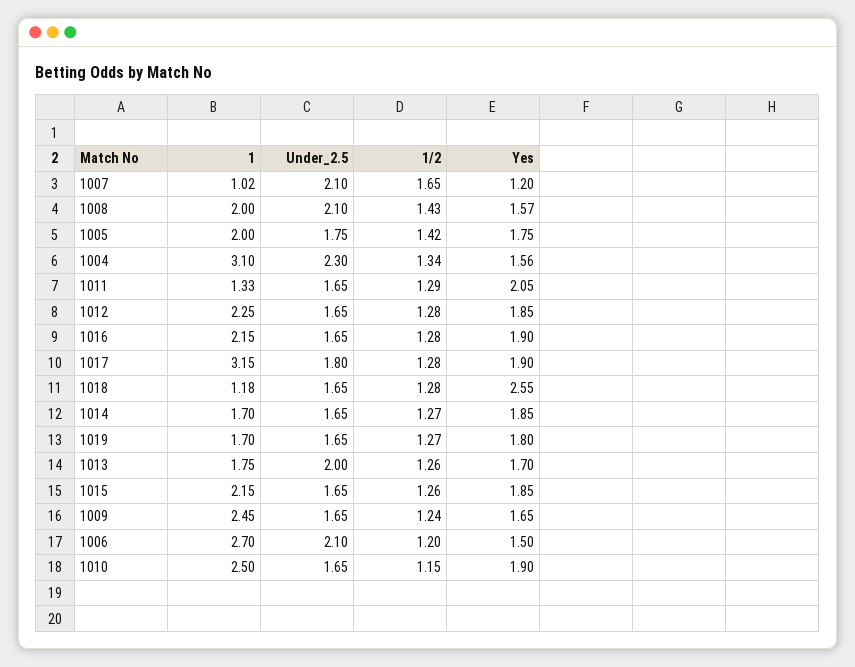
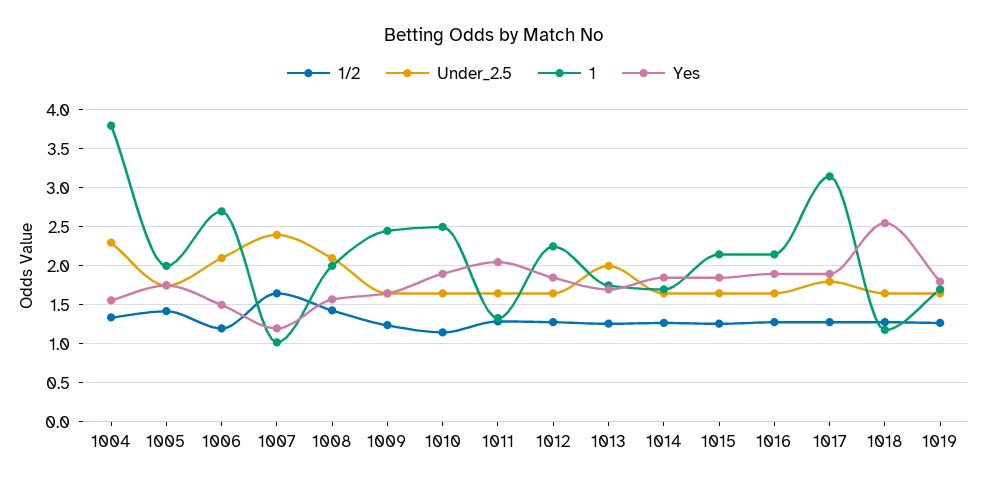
  {
    "1": {
      "1007": 1.02,
      "1008": 2,
      "1005": 2,
-     "1004": 3.1,
+     "1004": 3.8,
      "1011": 1.33,
      "1012": 2.25,
      "1016": 2.15,
      "1017": 3.15,
      "1018": 1.18,
      "1014": 1.7,
      "1019": 1.7,
      "1013": 1.75,
      "1015": 2.15,
      "1009": 2.45,
      "1006": 2.7,
      "1010": 2.5
    },
    "Under_2.5": {
-     "1007": 2.1,
+     "1007": 2.4,
      "1008": 2.1,
      "1005": 1.75,
      "1004": 2.3,
      "1011": 1.65,
      "1012": 1.65,
      "1016": 1.65,
      "1017": 1.8,
      "1018": 1.65,
      "1014": 1.65,
      "1019": 1.65,
      "1013": 2,
      "1015": 1.65,
      "1009": 1.65,
      "1006": 2.1,
      "1010": 1.65
    },
    "1/2": {
      "1007": 1.65,
      "1008": 1.43,
      "1005": 1.42,
      "1004": 1.34,
      "1011": 1.29,
      "1012": 1.28,
      "1016": 1.28,
      "1017": 1.28,
      "1018": 1.28,
      "1014": 1.27,
      "1019": 1.27,
      "1013": 1.26,
      "1015": 1.26,
      "1009": 1.24,
      "1006": 1.2,
      "1010": 1.15
    },
    "Yes": {
      "1007": 1.2,
      "1008": 1.57,
      "1005": 1.75,
      "1004": 1.56,
      "1011": 2.05,
      "1012": 1.85,
      "1016": 1.9,
      "1017": 1.9,
      "1018": 2.55,
      "1014": 1.85,
      "1019": 1.8,
      "1013": 1.7,
      "1015": 1.85,
      "1009": 1.65,
      "1006": 1.5,
      "1010": 1.9
    }
  }

